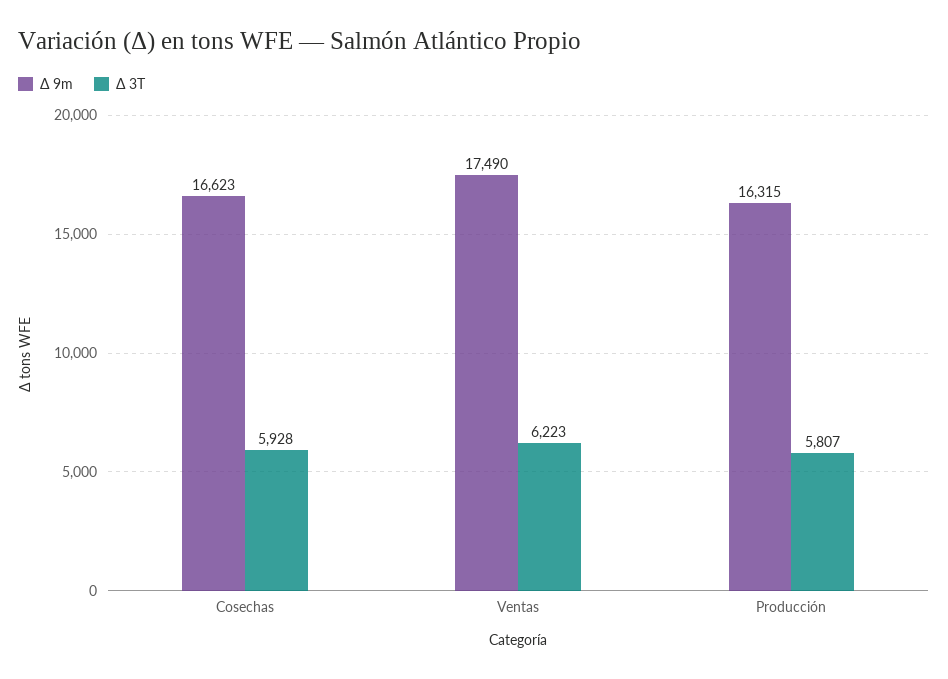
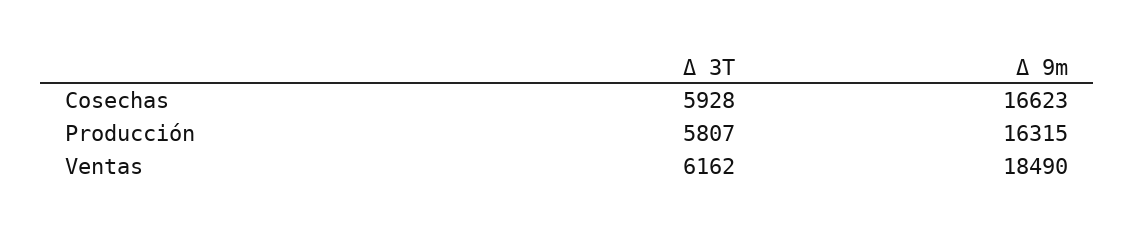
  {
    "Δ 9m": {
      "Cosechas": 16623,
-     "Ventas": 17490,
+     "Ventas": 18490,
      "Producción": 16315
    },
    "Δ 3T": {
      "Cosechas": 5928,
-     "Ventas": 6223,
+     "Ventas": 6162,
      "Producción": 5807
    }
  }

